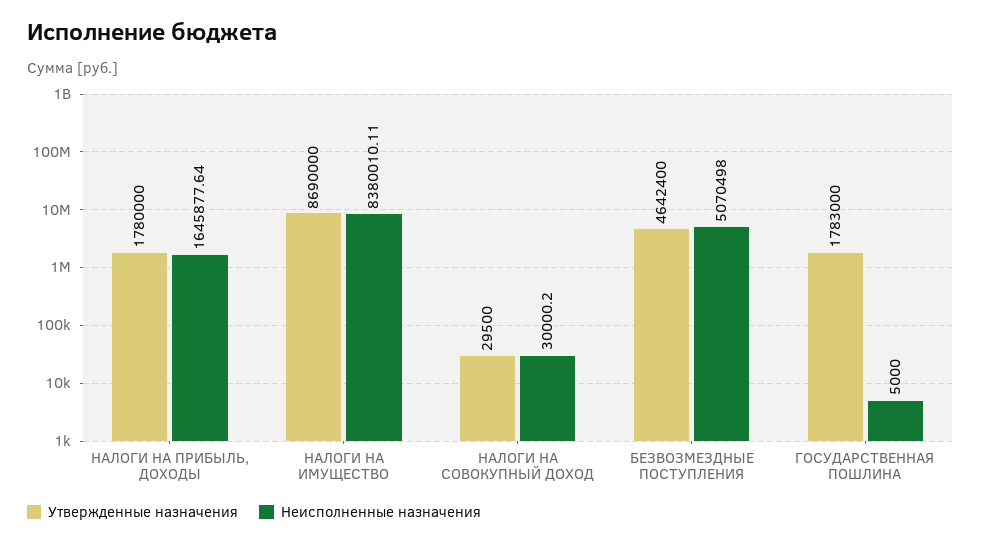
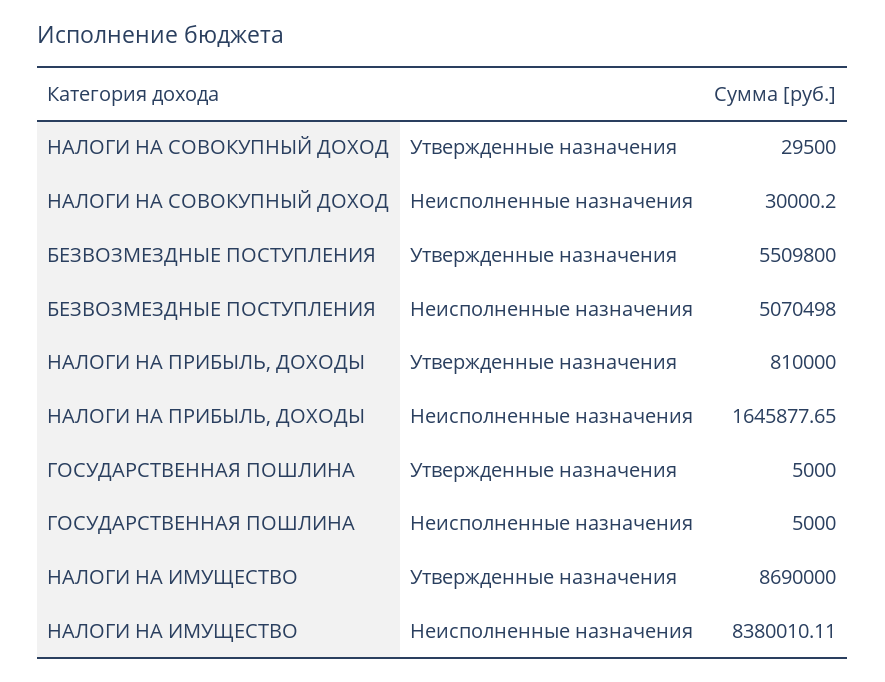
  {
    "Утвержденные назначения": {
-     "НАЛОГИ НА ПРИБЫЛЬ, ДОХОДЫ": 1780000,
+     "НАЛОГИ НА ПРИБЫЛЬ, ДОХОДЫ": 810000,
      "НАЛОГИ НА ИМУЩЕСТВО": 8690000,
      "НАЛОГИ НА СОВОКУПНЫЙ ДОХОД": 29500,
-     "БЕЗВОЗМЕЗДНЫЕ ПОСТУПЛЕНИЯ": 4642400,
+     "БЕЗВОЗМЕЗДНЫЕ ПОСТУПЛЕНИЯ": 5509800,
-     "ГОСУДАРСТВЕННАЯ ПОШЛИНА": 1783000
+     "ГОСУДАРСТВЕННАЯ ПОШЛИНА": 5000
    },
    "Неисполненные назначения": {
-     "НАЛОГИ НА ПРИБЫЛЬ, ДОХОДЫ": 1645877.64,
+     "НАЛОГИ НА ПРИБЫЛЬ, ДОХОДЫ": 1645877.65,
      "НАЛОГИ НА ИМУЩЕСТВО": 8380010.11,
      "НАЛОГИ НА СОВОКУПНЫЙ ДОХОД": 30000.2,
      "БЕЗВОЗМЕЗДНЫЕ ПОСТУПЛЕНИЯ": 5070498,
      "ГОСУДАРСТВЕННАЯ ПОШЛИНА": 5000
    }
  }

